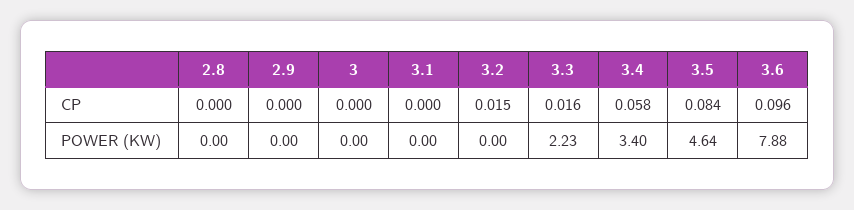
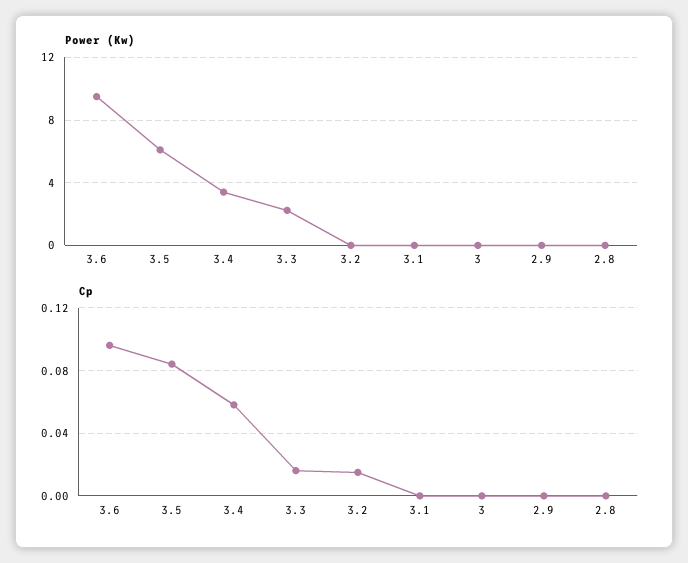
  {
    "CP": {
      "2.8": 0,
      "2.9": 0,
      "3": 0,
      "3.1": 0,
      "3.2": 0.015,
      "3.3": 0.016,
      "3.4": 0.058,
      "3.5": 0.084,
      "3.6": 0.096
    },
    "POWER (KW)": {
      "2.8": 0,
      "2.9": 0,
      "3": 0,
      "3.1": 0,
      "3.2": 0,
      "3.3": 2.23,
      "3.4": 3.4,
-     "3.5": 4.64,
+     "3.5": 6,
-     "3.6": 7.88
+     "3.6": 9.5
    }
  }

